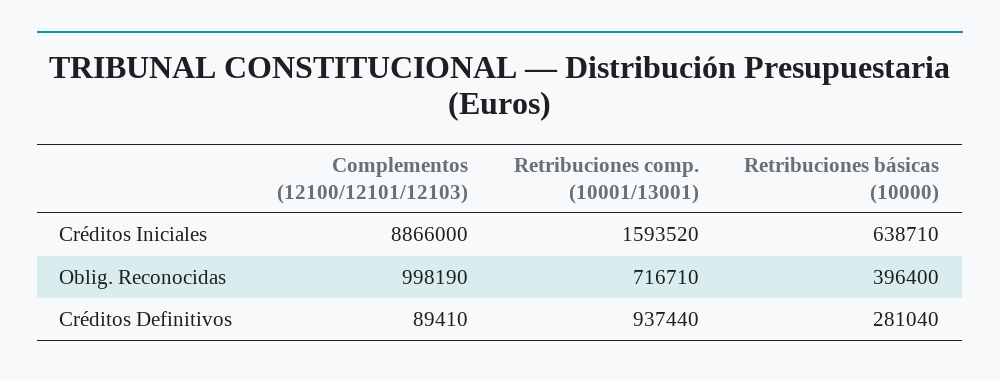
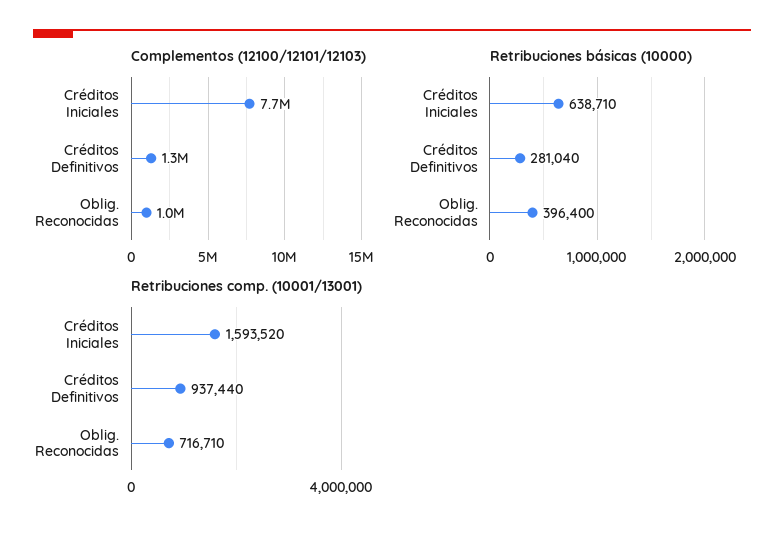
  {
    "Complementos (12100/12101/12103)": {
-     "Créditos Iniciales": 8866000,
+     "Créditos Iniciales": 7700000,
      "Oblig. Reconocidas": 998190,
-     "Créditos Definitivos": 89410
+     "Créditos Definitivos": 1300000
    },
    "Retribuciones comp. (10001/13001)": {
      "Créditos Iniciales": 1593520,
      "Oblig. Reconocidas": 716710,
      "Créditos Definitivos": 937440
    },
    "Retribuciones básicas (10000)": {
      "Créditos Iniciales": 638710,
      "Oblig. Reconocidas": 396400,
      "Créditos Definitivos": 281040
    }
  }

